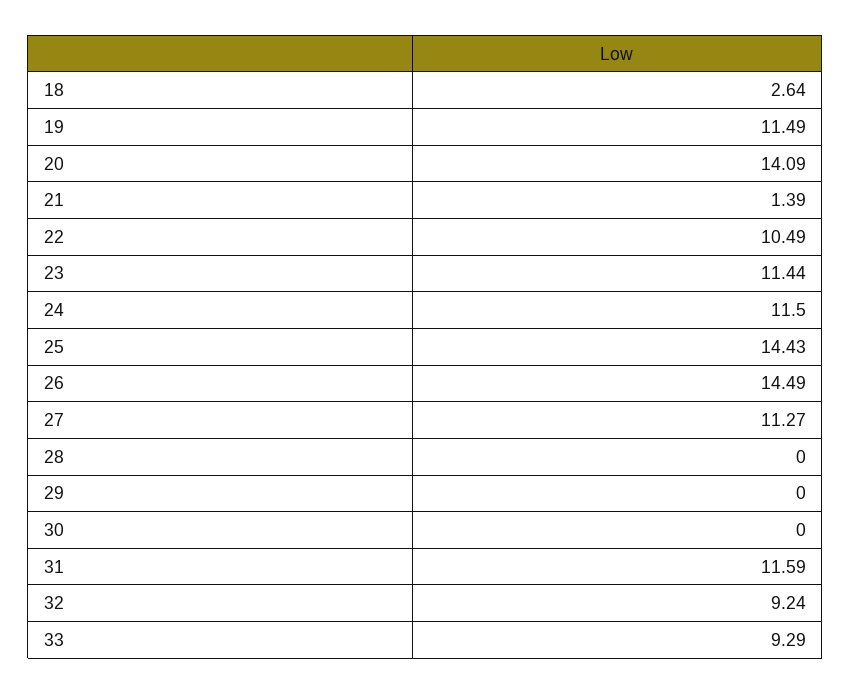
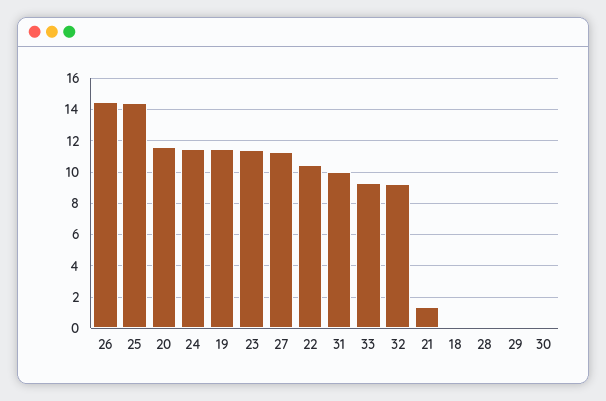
  {
-   "18": 2.64,
+   "18": 0,
    "19": 11.49,
-   "20": 14.09,
+   "20": 11.5,
    "21": 1.39,
    "22": 10.49,
    "23": 11.44,
    "24": 11.5,
    "25": 14.43,
    "26": 14.49,
    "27": 11.27,
    "28": 0,
    "29": 0,
    "30": 0,
-   "31": 11.59,
+   "31": 10,
    "32": 9.24,
    "33": 9.29
  }

